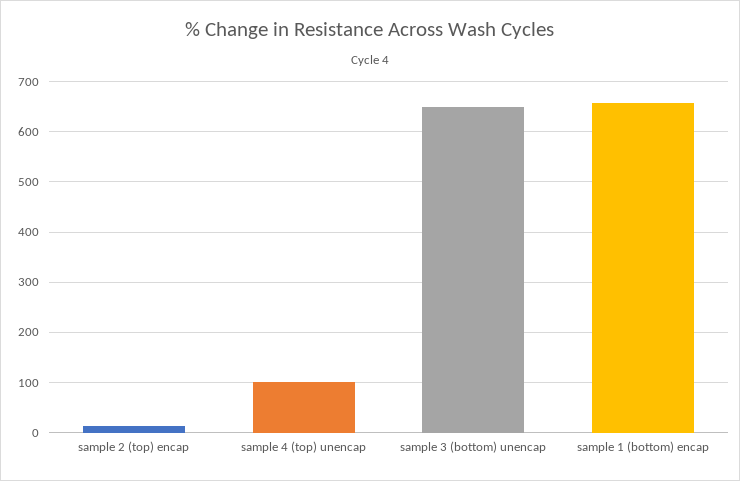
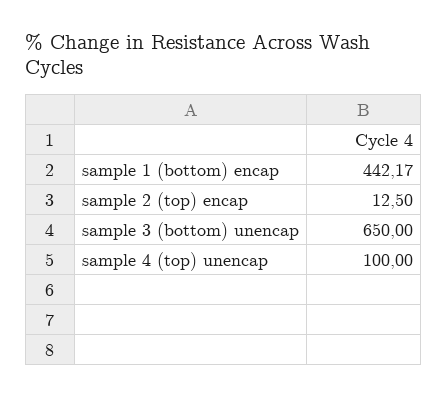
  {
    "sample 2 (top) encap": 12.5,
    "sample 4 (top) unencap": 100,
    "sample 3 (bottom) unencap": 650,
-   "sample 1 (bottom) encap": 660
+   "sample 1 (bottom) encap": 442.17
  }

